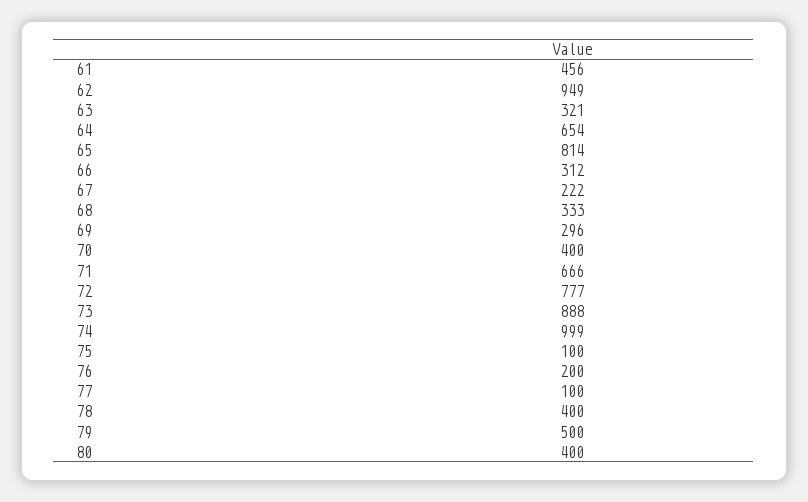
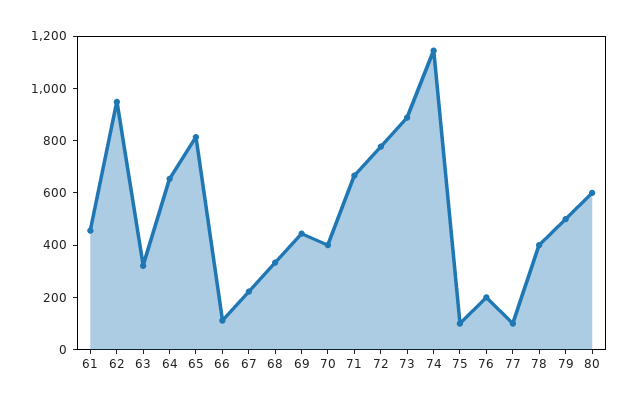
  {
    "61": 456,
    "62": 949,
    "63": 321,
    "64": 654,
    "65": 814,
-   "66": 312,
+   "66": 100,
    "67": 222,
    "68": 333,
-   "69": 296,
+   "69": 450,
    "70": 400,
    "71": 666,
    "72": 777,
    "73": 888,
-   "74": 999,
+   "74": 1150,
    "75": 100,
    "76": 200,
    "77": 100,
    "78": 400,
    "79": 500,
-   "80": 400
+   "80": 600
  }

